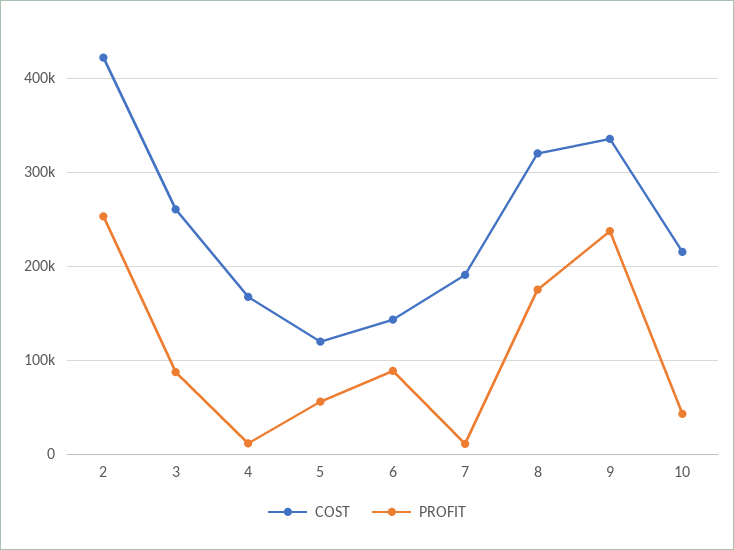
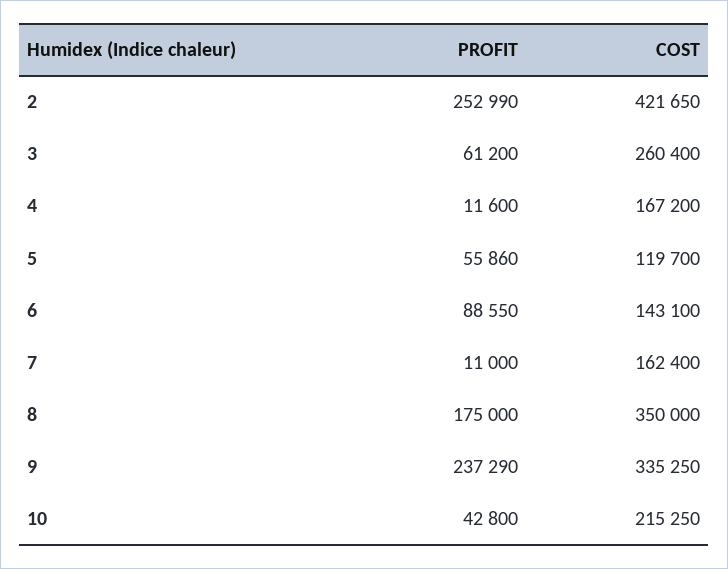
  {
    "COST": {
      "2": 421650,
      "3": 260400,
      "4": 167200,
      "5": 119700,
      "6": 143100,
-     "7": 190000,
+     "7": 162400,
-     "8": 320000,
+     "8": 350000,
      "9": 335250,
      "10": 215250
    },
    "PROFIT": {
      "2": 252990,
-     "3": 90000,
+     "3": 61200,
      "4": 11600,
      "5": 55860,
      "6": 88550,
      "7": 11000,
      "8": 175000,
      "9": 237290,
      "10": 42800
    }
  }

